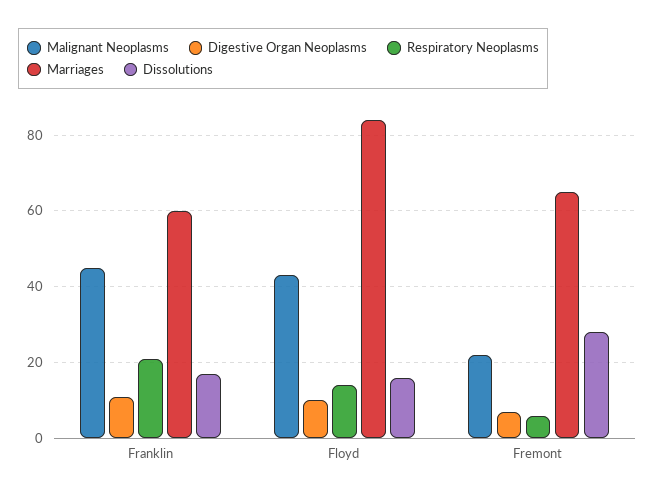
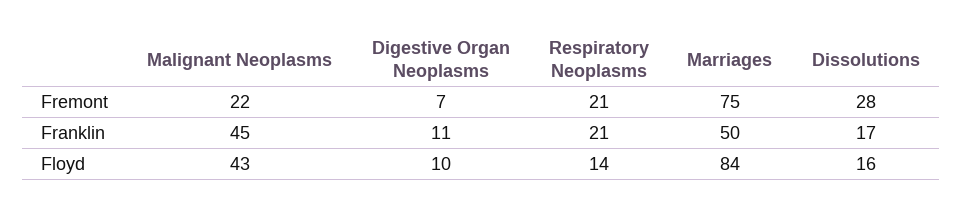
  {
    "Malignant Neoplasms": {
      "Franklin": 45,
      "Floyd": 43,
      "Fremont": 22
    },
    "Digestive Organ Neoplasms": {
      "Franklin": 11,
      "Floyd": 10,
      "Fremont": 7
    },
    "Respiratory Neoplasms": {
      "Franklin": 21,
      "Floyd": 14,
-     "Fremont": 5
+     "Fremont": 21
    },
    "Marriages": {
-     "Franklin": 60,
+     "Franklin": 50,
      "Floyd": 84,
-     "Fremont": 65
+     "Fremont": 75
    },
    "Dissolutions": {
      "Franklin": 17,
      "Floyd": 16,
      "Fremont": 28
    }
  }

